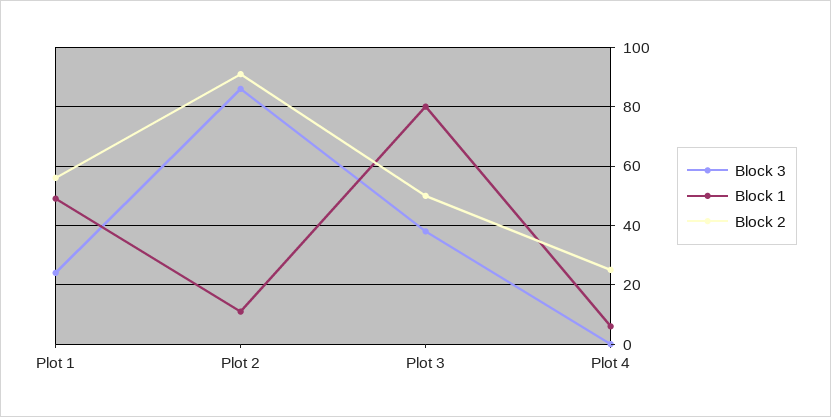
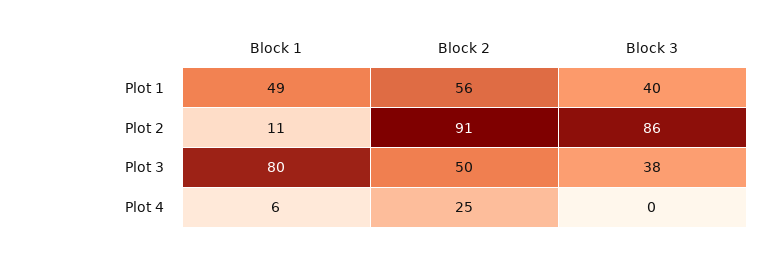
  {
    "Block 3": {
-     "Plot 1": 25,
+     "Plot 1": 40,
      "Plot 2": 86,
      "Plot 3": 38,
      "Plot 4": 0
    },
    "Block 1": {
      "Plot 1": 49,
      "Plot 2": 11,
      "Plot 3": 80,
      "Plot 4": 6
    },
    "Block 2": {
      "Plot 1": 56,
      "Plot 2": 91,
      "Plot 3": 50,
      "Plot 4": 25
    }
  }

